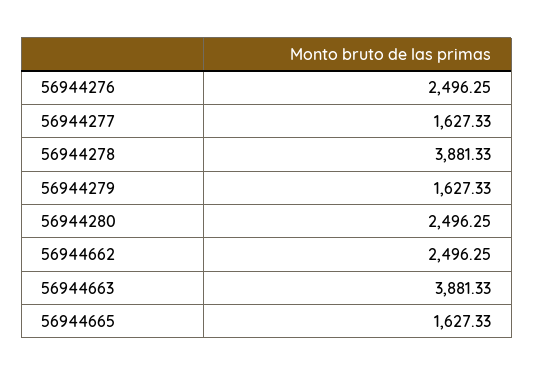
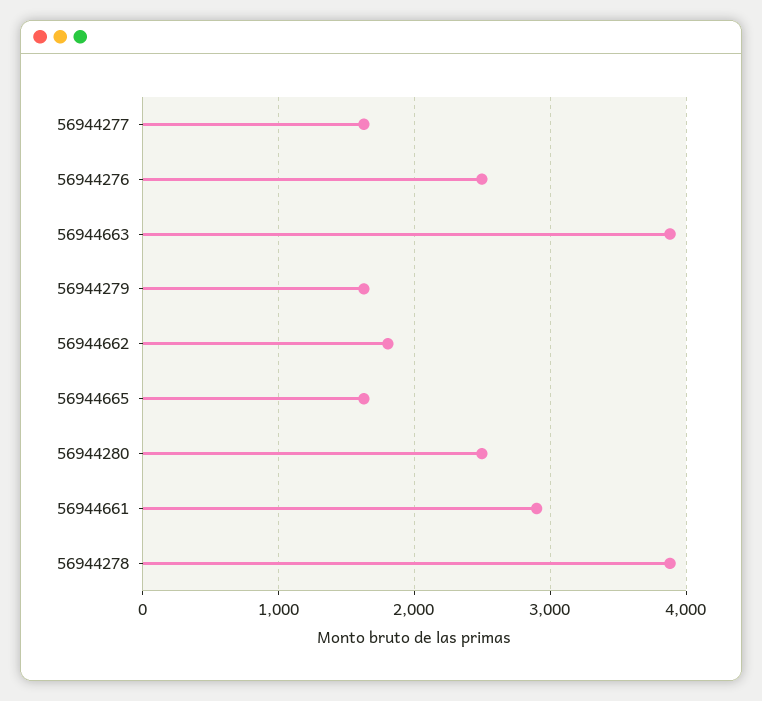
  {
    "56944276": 2496.25,
    "56944277": 1627.33,
    "56944278": 3881.33,
    "56944279": 1627.33,
    "56944280": 2496.25,
-   "56944662": 2496.25,
+   "56944662": 1800,
    "56944663": 3881.33,
-   "56944665": 1627.33
+   "56944665": 1627.33,
+   "56944661": 2900
  }

